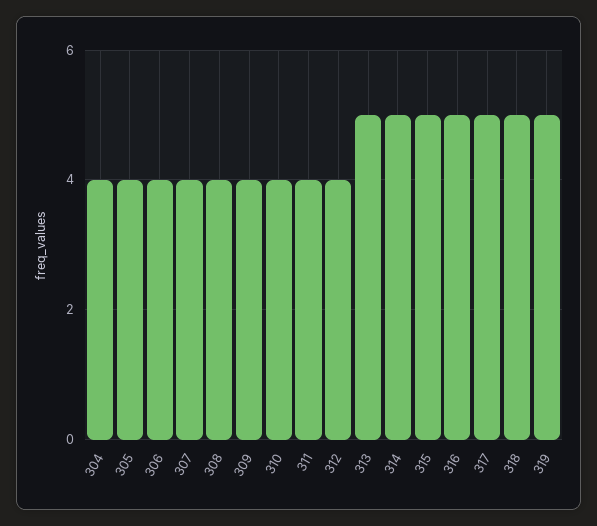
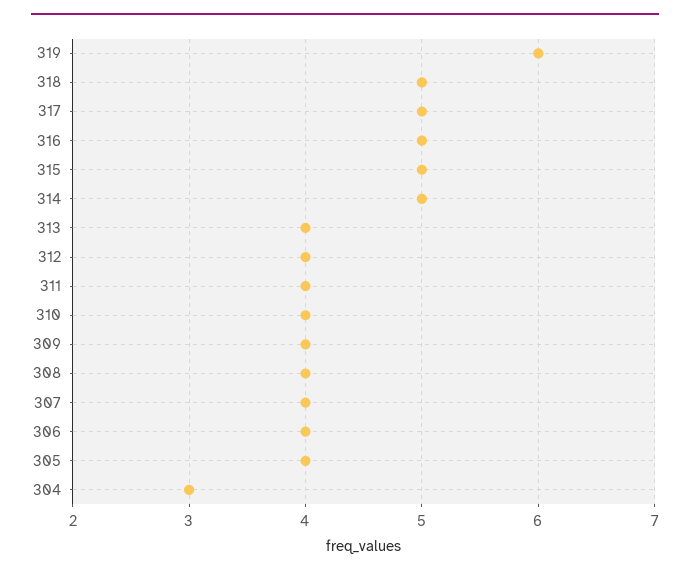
  {
-   "304": 4,
+   "304": 3,
    "305": 4,
    "306": 4,
    "307": 4,
    "308": 4,
    "309": 4,
    "310": 4,
    "311": 4,
    "312": 4,
-   "313": 5,
+   "313": 4,
    "314": 5,
    "315": 5,
    "316": 5,
    "317": 5,
    "318": 5,
-   "319": 5
+   "319": 6
  }

